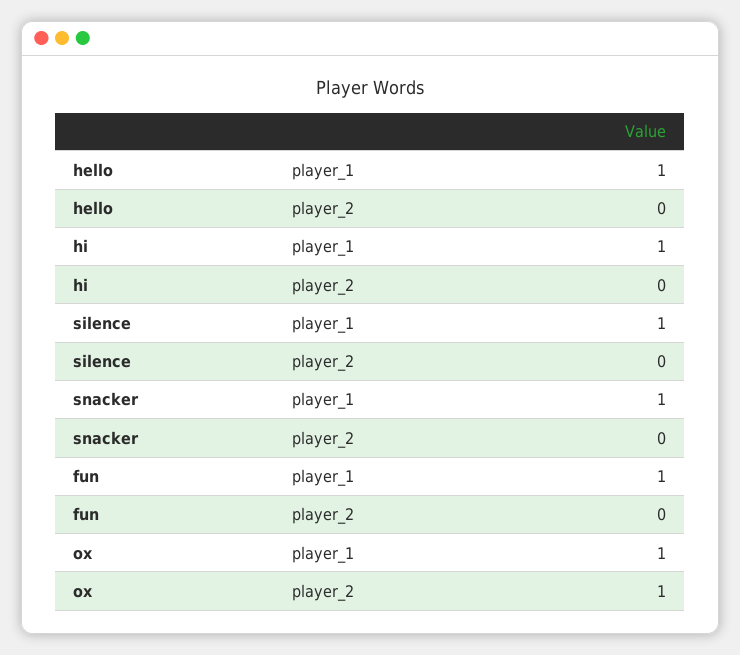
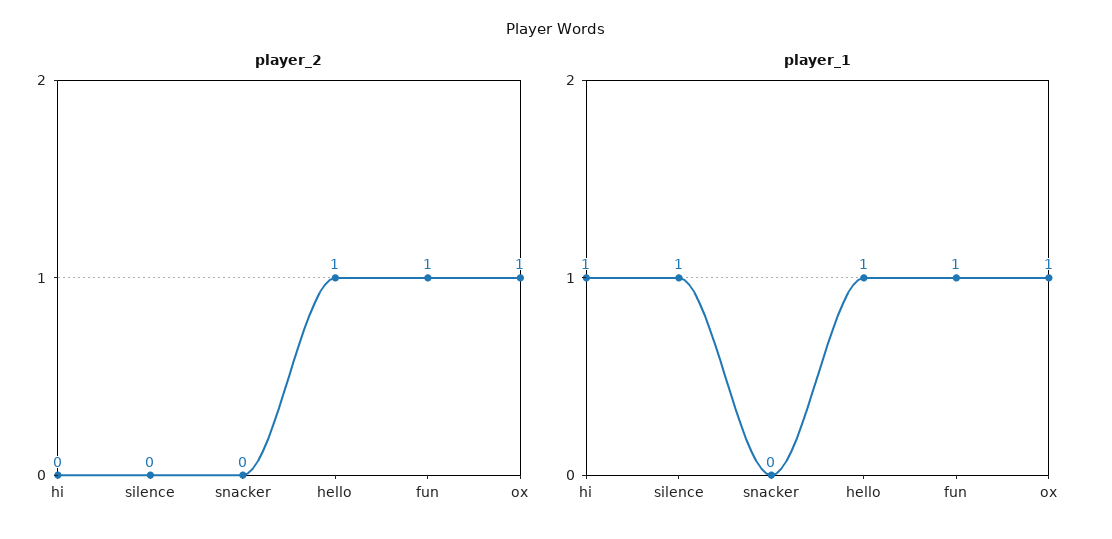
  {
    "player_1": {
      "hello": 1,
      "hi": 1,
      "silence": 1,
-     "snacker": 1,
+     "snacker": 0,
      "fun": 1,
      "ox": 1
    },
    "player_2": {
-     "hello": 0,
+     "hello": 1,
      "hi": 0,
      "silence": 0,
      "snacker": 0,
-     "fun": 0,
+     "fun": 1,
      "ox": 1
    }
  }

